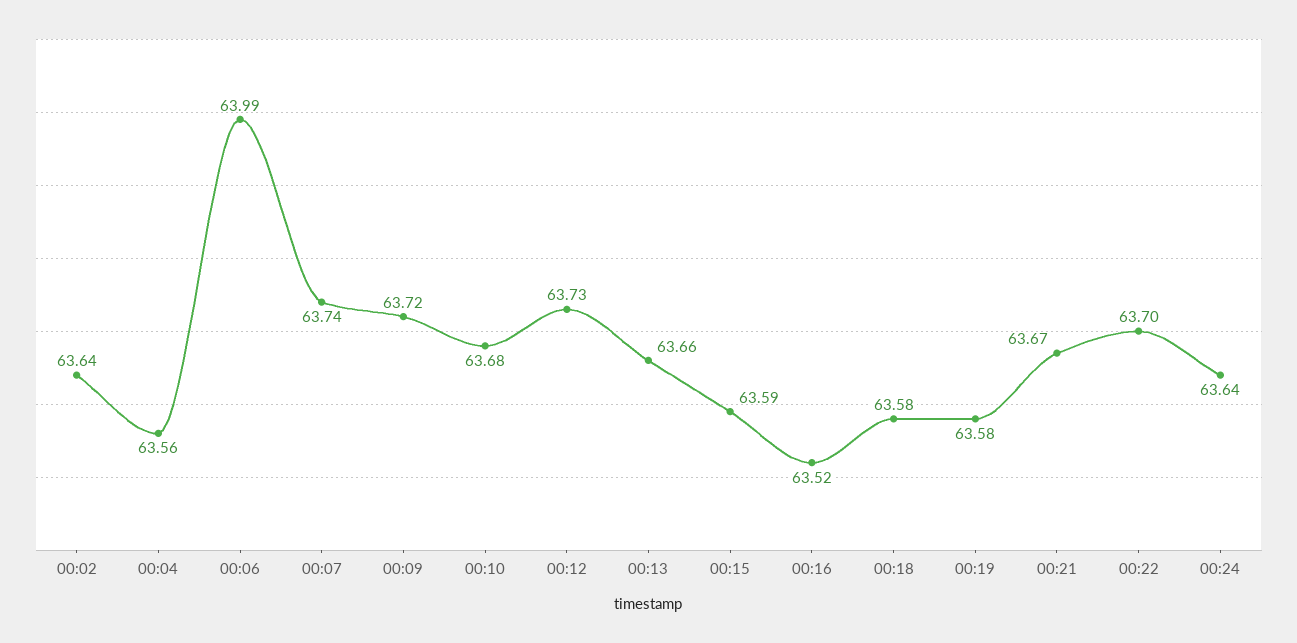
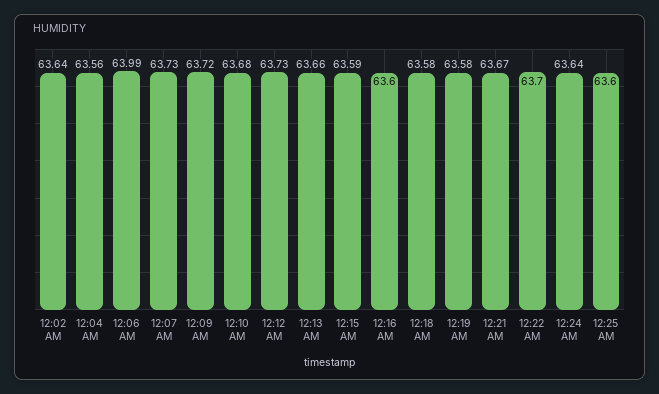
  {
    "00:02": 63.64,
    "00:04": 63.56,
    "00:06": 63.99,
-   "00:07": 63.74,
+   "00:07": 63.73,
    "00:09": 63.72,
    "00:10": 63.68,
    "00:12": 63.73,
    "00:13": 63.66,
    "00:15": 63.59,
-   "00:16": 63.52,
+   "00:16": 63.6,
    "00:18": 63.58,
    "00:19": 63.58,
    "00:21": 63.67,
    "00:22": 63.7,
-   "00:24": 63.64
+   "00:24": 63.64,
+   "12:25 AM": 63.6
  }

